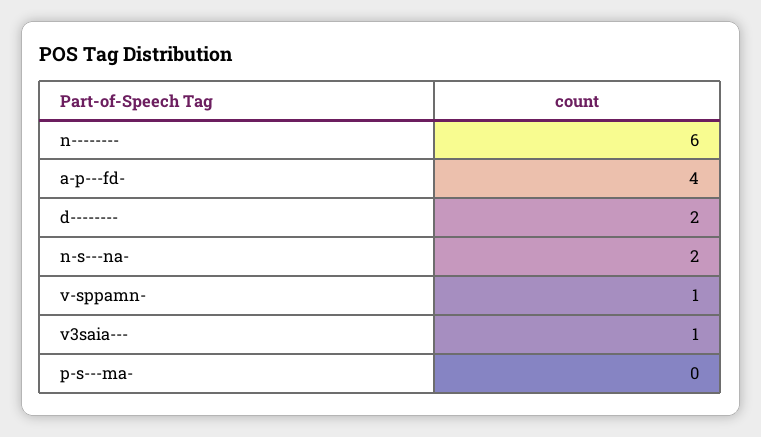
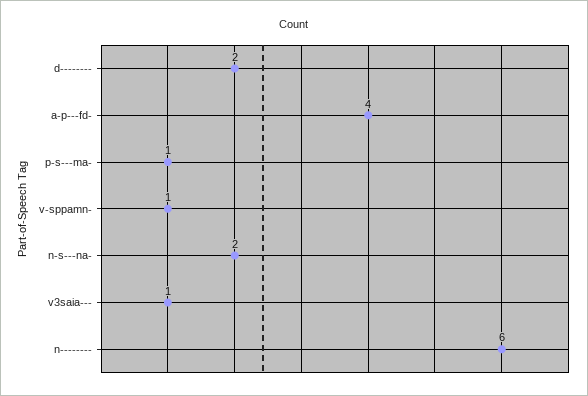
  {
    "n--------": 6,
    "a-p---fd-": 4,
    "d--------": 2,
    "n-s---na-": 2,
    "v-sppamn-": 1,
    "v3saia---": 1,
-   "p-s---ma-": 0
+   "p-s---ma-": 1
  }

